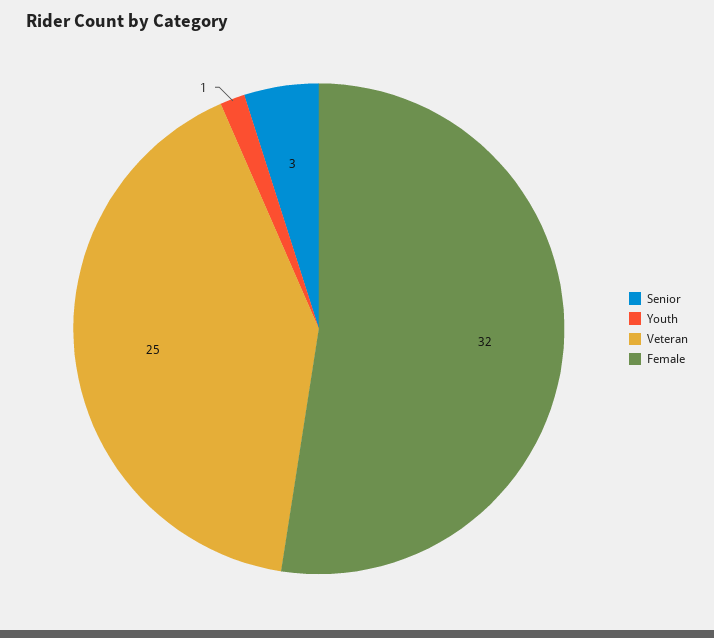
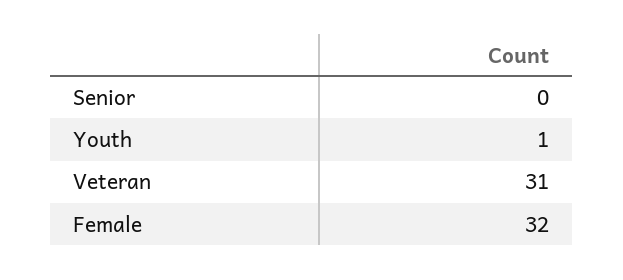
  {
-   "Senior": 3,
+   "Senior": 0,
    "Youth": 1,
-   "Veteran": 25,
+   "Veteran": 31,
    "Female": 32
  }

